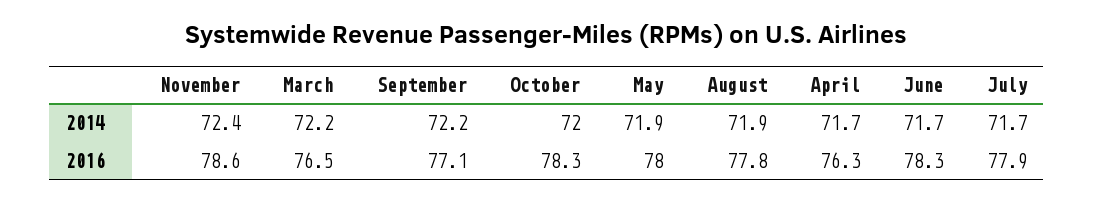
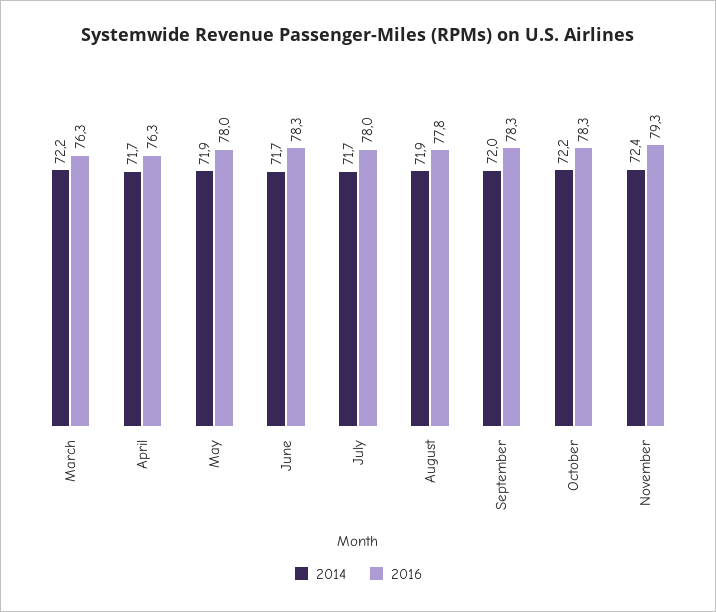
  {
    "2014": {
      "November": 72.4,
      "March": 72.2,
-     "September": 72.2,
+     "September": 72,
-     "October": 72,
+     "October": 72.2,
      "May": 71.9,
      "August": 71.9,
      "April": 71.7,
      "June": 71.7,
      "July": 71.7
    },
    "2016": {
-     "November": 78.6,
+     "November": 79.3,
-     "March": 76.5,
+     "March": 76.3,
-     "September": 77.1,
+     "September": 78.3,
      "October": 78.3,
      "May": 78,
      "August": 77.8,
      "April": 76.3,
      "June": 78.3,
-     "July": 77.9
+     "July": 78
    }
  }

